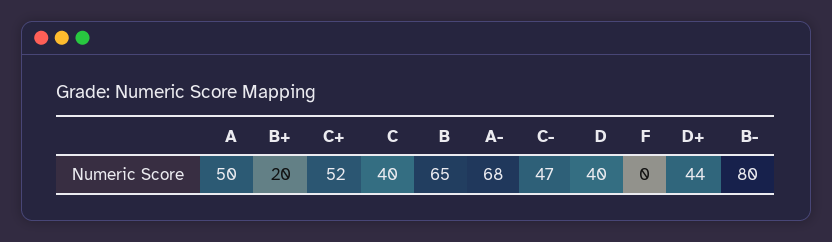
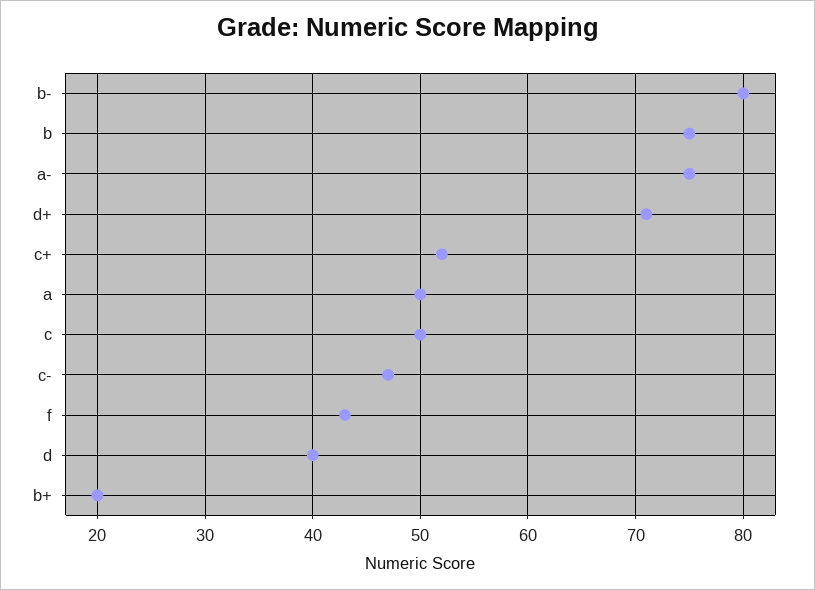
  {
    "A": 50,
    "B+": 20,
    "C+": 52,
-   "C": 40,
+   "C": 50,
-   "B": 65,
+   "B": 75,
-   "A-": 68,
+   "A-": 75,
    "C-": 47,
    "D": 40,
-   "F": 0,
+   "F": 43,
-   "D+": 44,
+   "D+": 71,
    "B-": 80
  }

